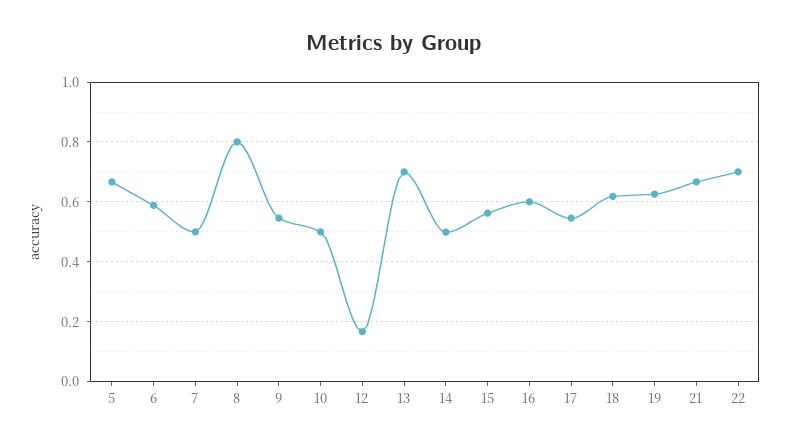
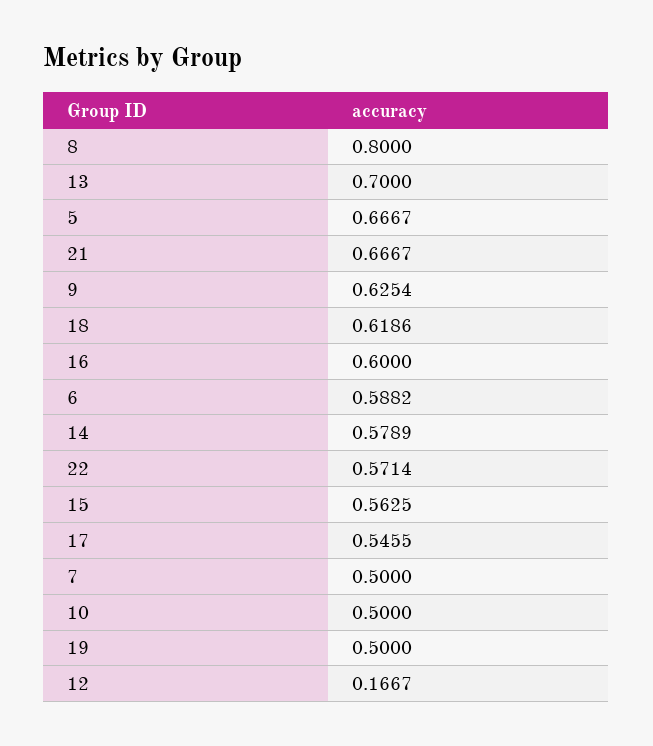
  {
    "5": 0.6667,
    "6": 0.5882,
    "7": 0.5,
    "8": 0.8,
-   "9": 0.55,
+   "9": 0.6254,
    "10": 0.5,
    "12": 0.1667,
    "13": 0.7,
-   "14": 0.5,
+   "14": 0.5789,
    "15": 0.5625,
    "16": 0.6,
    "17": 0.5455,
    "18": 0.6186,
-   "19": 0.625,
+   "19": 0.5,
    "21": 0.6667,
-   "22": 0.7
+   "22": 0.5714
  }

